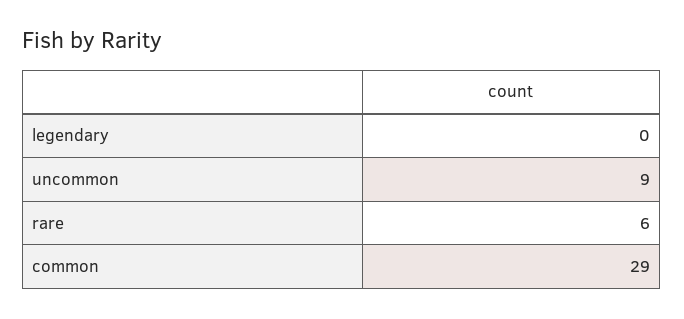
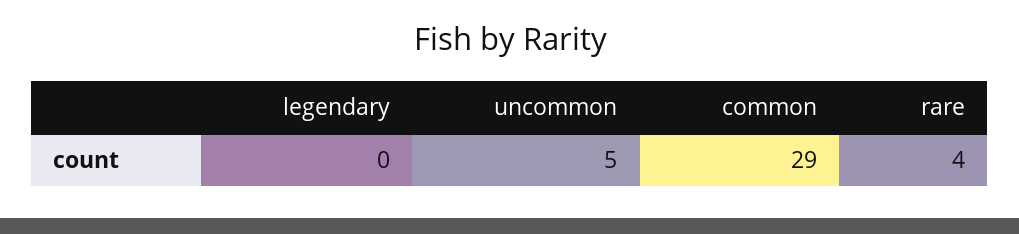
  {
    "legendary": 0,
-   "uncommon": 9,
+   "uncommon": 5,
-   "rare": 6,
+   "rare": 4,
    "common": 29
  }

